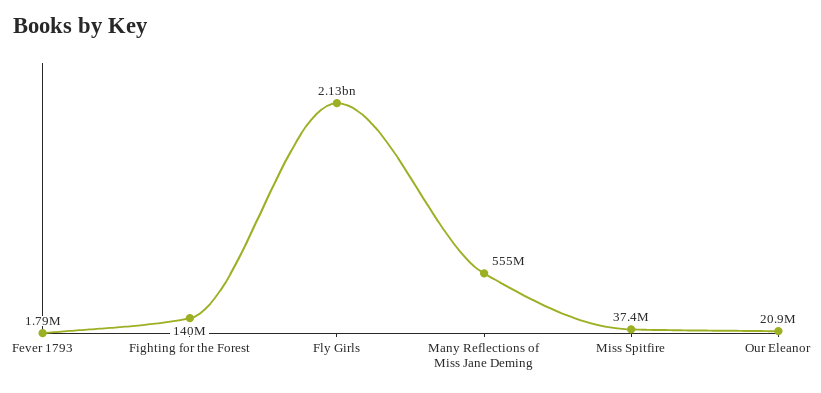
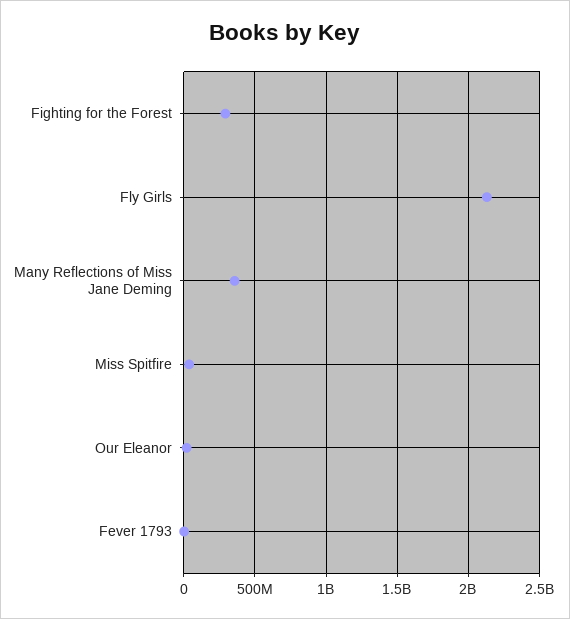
  {
    "Fever 1793": 1790000,
-   "Fighting for the Forest": 140000000,
+   "Fighting for the Forest": 300000000,
    "Fly Girls": 2130000000,
-   "Many Reflections of Miss Jane Deming": 555000000,
+   "Many Reflections of Miss Jane Deming": 350000000,
    "Miss Spitfire": 37400000,
    "Our Eleanor": 20900000
  }

